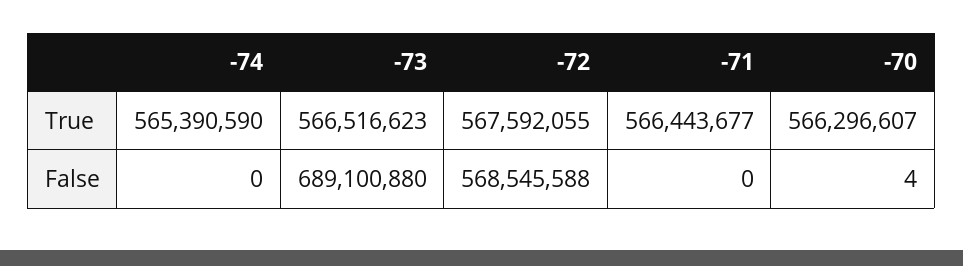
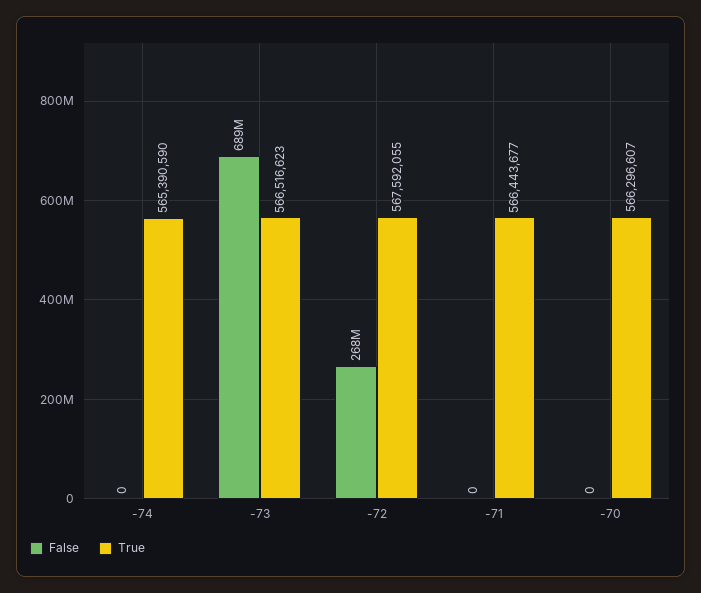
  {
    "True": {
      "-74": 565390590,
      "-73": 566516623,
      "-72": 567592055,
      "-71": 566443677,
      "-70": 566296607
    },
    "False": {
      "-74": 0,
      "-73": 689100880,
-     "-72": 568545588,
+     "-72": 268000000,
      "-71": 0,
-     "-70": 4
+     "-70": 0
    }
  }

